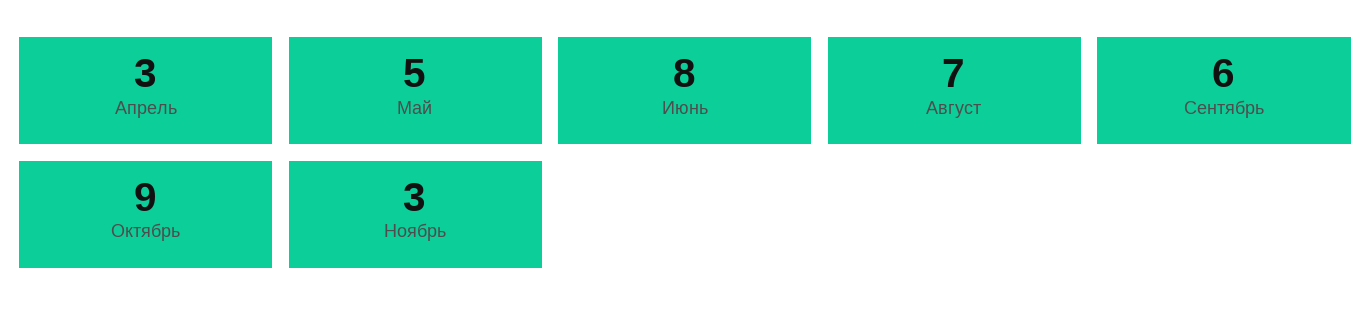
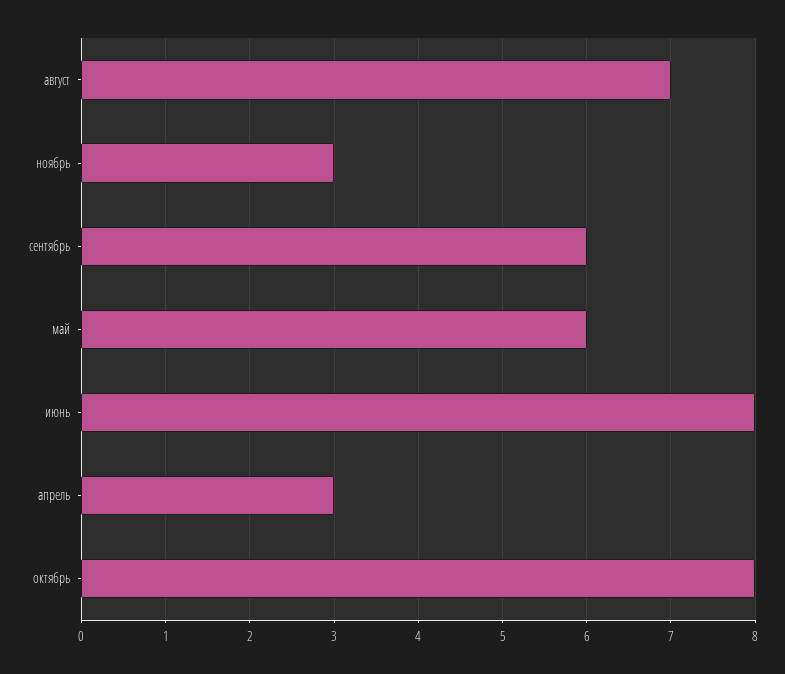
  {
    "Апрель": 3,
-   "Май": 5,
+   "Май": 6,
    "Июнь": 8,
    "Август": 7,
    "Сентябрь": 6,
-   "Октябрь": 9,
+   "Октябрь": 8,
    "Ноябрь": 3
  }

